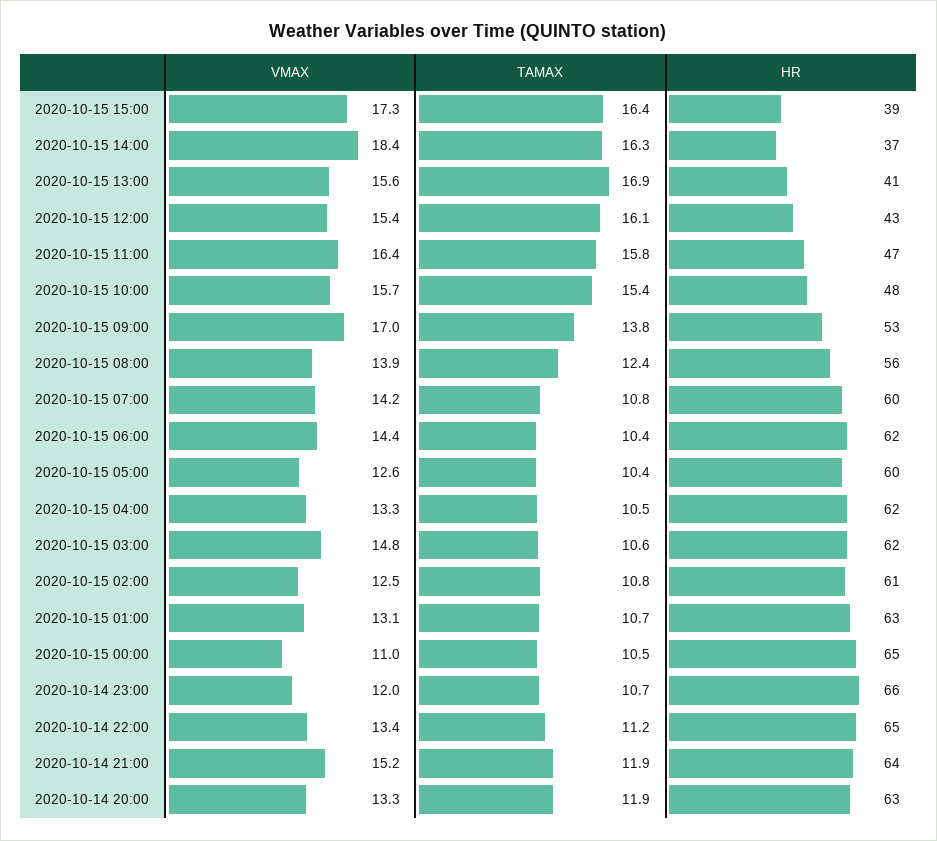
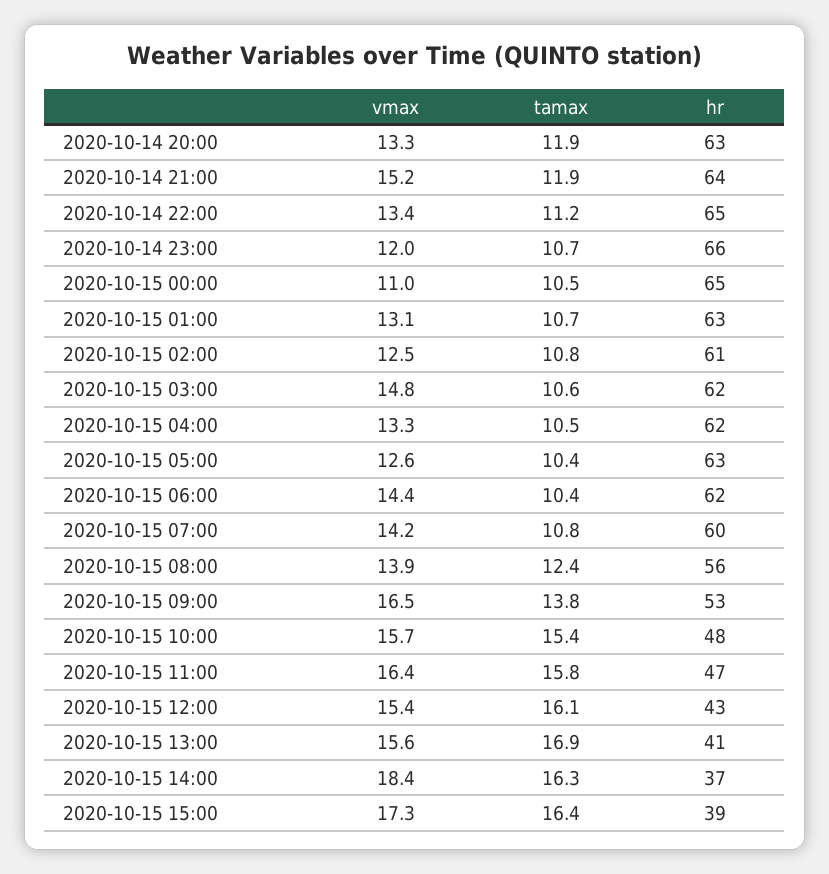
  {
    "VMAX": {
      "2020-10-15 15:00": 17.3,
      "2020-10-15 14:00": 18.4,
      "2020-10-15 13:00": 15.6,
      "2020-10-15 12:00": 15.4,
      "2020-10-15 11:00": 16.4,
      "2020-10-15 10:00": 15.7,
-     "2020-10-15 09:00": 17,
+     "2020-10-15 09:00": 16.5,
      "2020-10-15 08:00": 13.9,
      "2020-10-15 07:00": 14.2,
      "2020-10-15 06:00": 14.4,
      "2020-10-15 05:00": 12.6,
      "2020-10-15 04:00": 13.3,
      "2020-10-15 03:00": 14.8,
      "2020-10-15 02:00": 12.5,
      "2020-10-15 01:00": 13.1,
      "2020-10-15 00:00": 11,
      "2020-10-14 23:00": 12,
      "2020-10-14 22:00": 13.4,
      "2020-10-14 21:00": 15.2,
      "2020-10-14 20:00": 13.3
    },
    "TAMAX": {
      "2020-10-15 15:00": 16.4,
      "2020-10-15 14:00": 16.3,
      "2020-10-15 13:00": 16.9,
      "2020-10-15 12:00": 16.1,
      "2020-10-15 11:00": 15.8,
      "2020-10-15 10:00": 15.4,
      "2020-10-15 09:00": 13.8,
      "2020-10-15 08:00": 12.4,
      "2020-10-15 07:00": 10.8,
      "2020-10-15 06:00": 10.4,
      "2020-10-15 05:00": 10.4,
      "2020-10-15 04:00": 10.5,
      "2020-10-15 03:00": 10.6,
      "2020-10-15 02:00": 10.8,
      "2020-10-15 01:00": 10.7,
      "2020-10-15 00:00": 10.5,
      "2020-10-14 23:00": 10.7,
      "2020-10-14 22:00": 11.2,
      "2020-10-14 21:00": 11.9,
      "2020-10-14 20:00": 11.9
    },
    "HR": {
      "2020-10-15 15:00": 39,
      "2020-10-15 14:00": 37,
      "2020-10-15 13:00": 41,
      "2020-10-15 12:00": 43,
      "2020-10-15 11:00": 47,
      "2020-10-15 10:00": 48,
      "2020-10-15 09:00": 53,
      "2020-10-15 08:00": 56,
      "2020-10-15 07:00": 60,
      "2020-10-15 06:00": 62,
-     "2020-10-15 05:00": 60,
+     "2020-10-15 05:00": 63,
      "2020-10-15 04:00": 62,
      "2020-10-15 03:00": 62,
      "2020-10-15 02:00": 61,
      "2020-10-15 01:00": 63,
      "2020-10-15 00:00": 65,
      "2020-10-14 23:00": 66,
      "2020-10-14 22:00": 65,
      "2020-10-14 21:00": 64,
      "2020-10-14 20:00": 63
    }
  }

